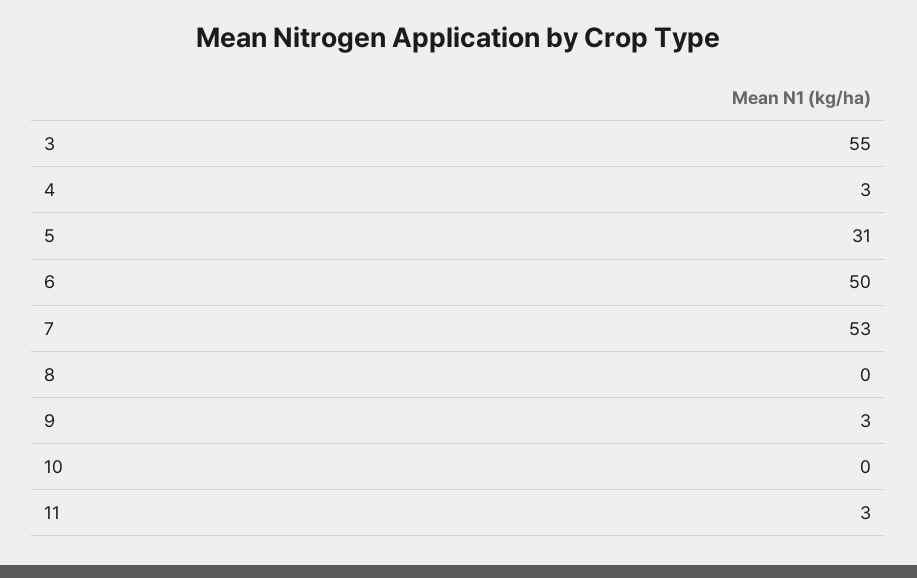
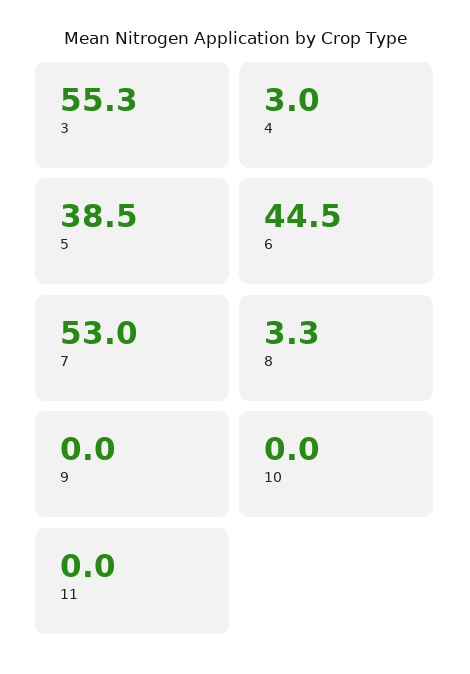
  {
    "3": 55.3,
    "4": 3,
-   "5": 31,
+   "5": 38.5,
-   "6": 50,
+   "6": 44.5,
    "7": 53,
-   "8": 0,
+   "8": 3.3,
-   "9": 3,
+   "9": 0,
    "10": 0,
-   "11": 3
+   "11": 0
  }

